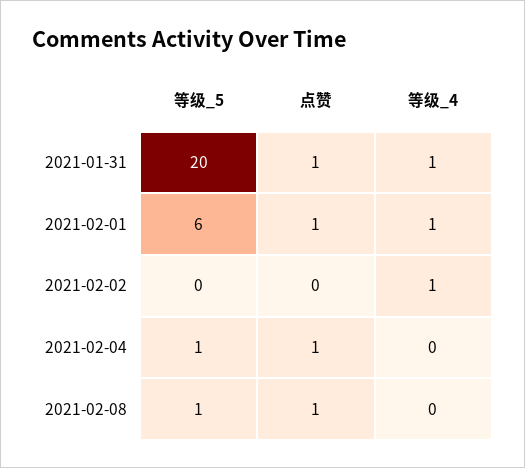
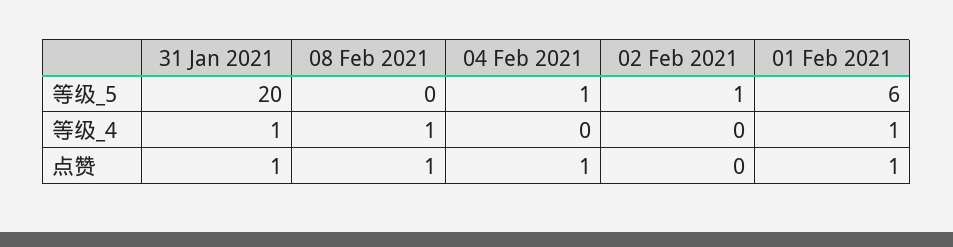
  {
    "等级_5": {
      "2021-01-31": 20,
      "2021-02-01": 6,
-     "2021-02-02": 0,
+     "2021-02-02": 1,
      "2021-02-04": 1,
-     "2021-02-08": 1
+     "2021-02-08": 0
    },
    "点赞": {
      "2021-01-31": 1,
      "2021-02-01": 1,
      "2021-02-02": 0,
      "2021-02-04": 1,
      "2021-02-08": 1
    },
    "等级_4": {
      "2021-01-31": 1,
      "2021-02-01": 1,
-     "2021-02-02": 1,
+     "2021-02-02": 0,
      "2021-02-04": 0,
-     "2021-02-08": 0
+     "2021-02-08": 1
    }
  }

